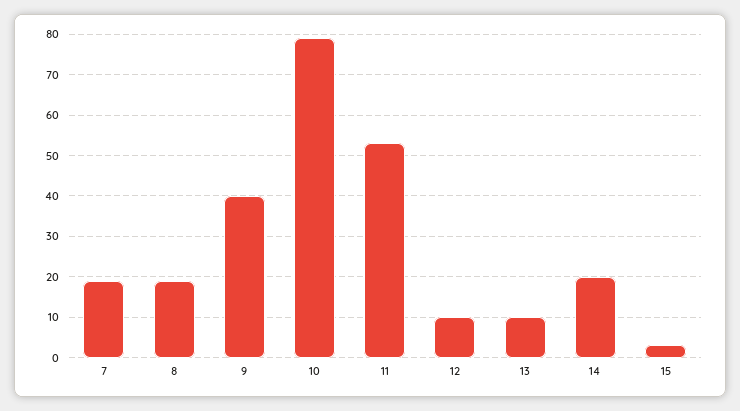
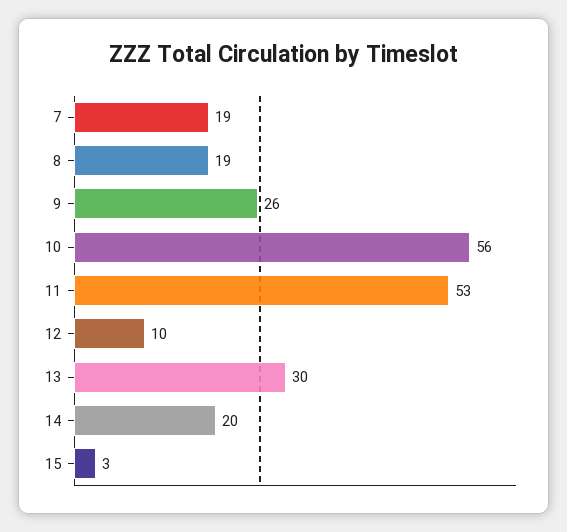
  {
    "7": 19,
    "8": 19,
-   "9": 40,
+   "9": 26,
-   "10": 80,
+   "10": 56,
    "11": 53,
    "12": 10,
-   "13": 10,
+   "13": 30,
    "14": 20,
    "15": 3
  }

